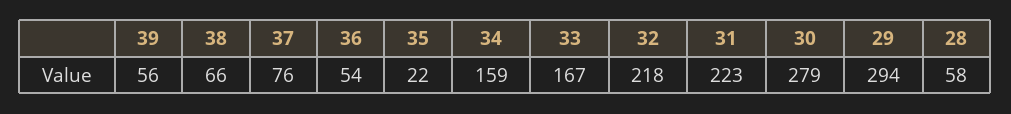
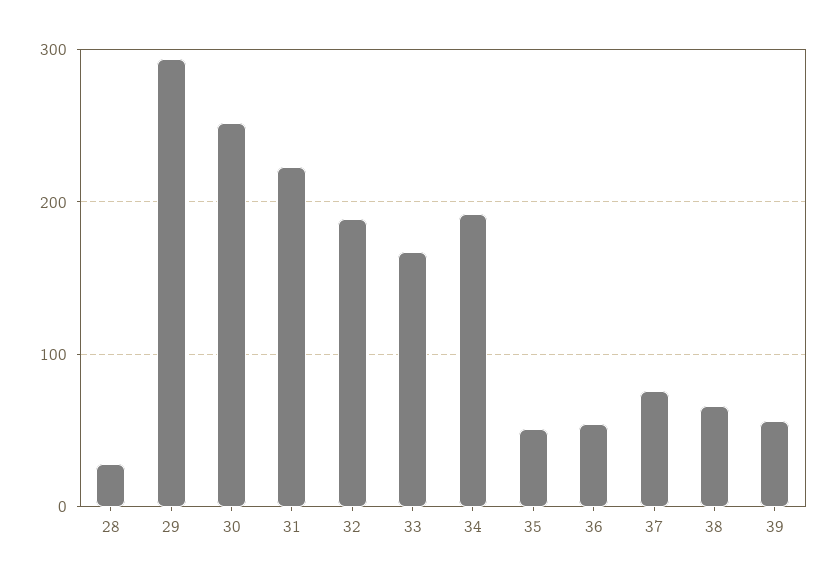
  {
    "39": 56,
    "38": 66,
    "37": 76,
    "36": 54,
-   "35": 22,
+   "35": 50,
-   "34": 159,
+   "34": 190,
    "33": 167,
-   "32": 218,
+   "32": 190,
    "31": 223,
-   "30": 279,
+   "30": 250,
    "29": 294,
-   "28": 58
+   "28": 30
  }

